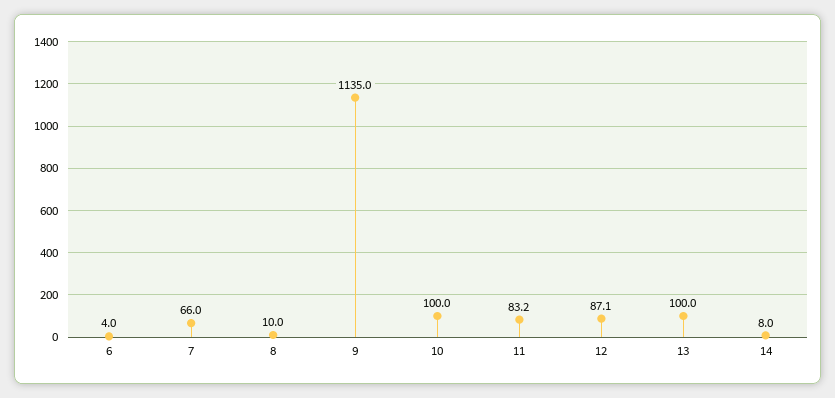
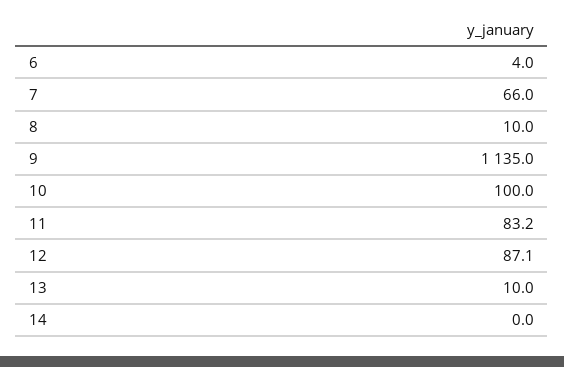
  {
    "6": 4,
    "7": 66,
    "8": 10,
    "9": 1135,
    "10": 100,
    "11": 83.2,
    "12": 87.1,
-   "13": 100,
+   "13": 10,
-   "14": 8
+   "14": 0
  }

